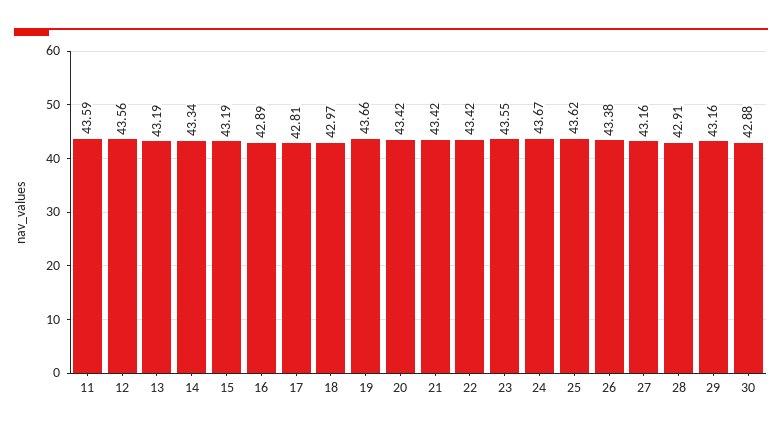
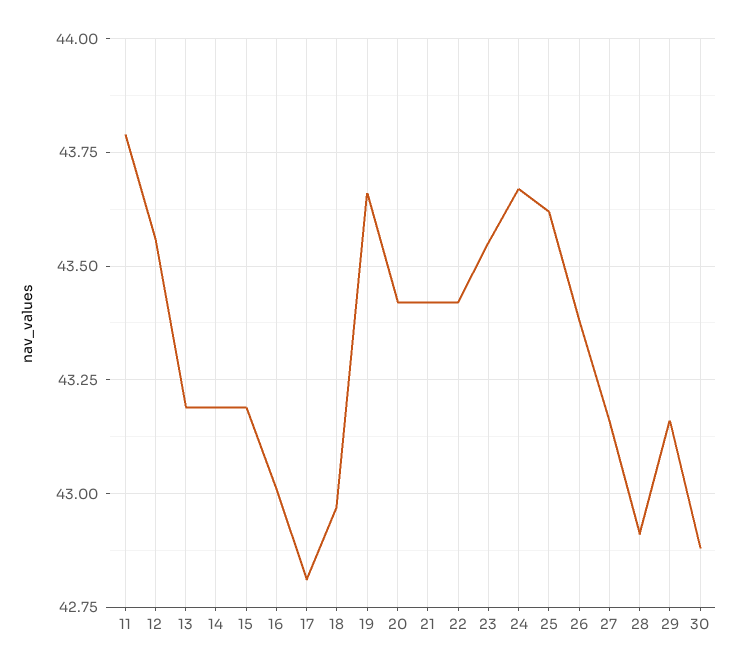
  {
-   "11": 43.59,
+   "11": 43.8,
    "12": 43.56,
    "13": 43.19,
-   "14": 43.34,
+   "14": 43.2,
    "15": 43.19,
-   "16": 42.89,
+   "16": 43,
    "17": 42.81,
    "18": 42.97,
    "19": 43.66,
    "20": 43.42,
    "21": 43.42,
    "22": 43.42,
    "23": 43.55,
    "24": 43.67,
    "25": 43.62,
    "26": 43.38,
    "27": 43.16,
    "28": 42.91,
    "29": 43.16,
    "30": 42.88
  }

